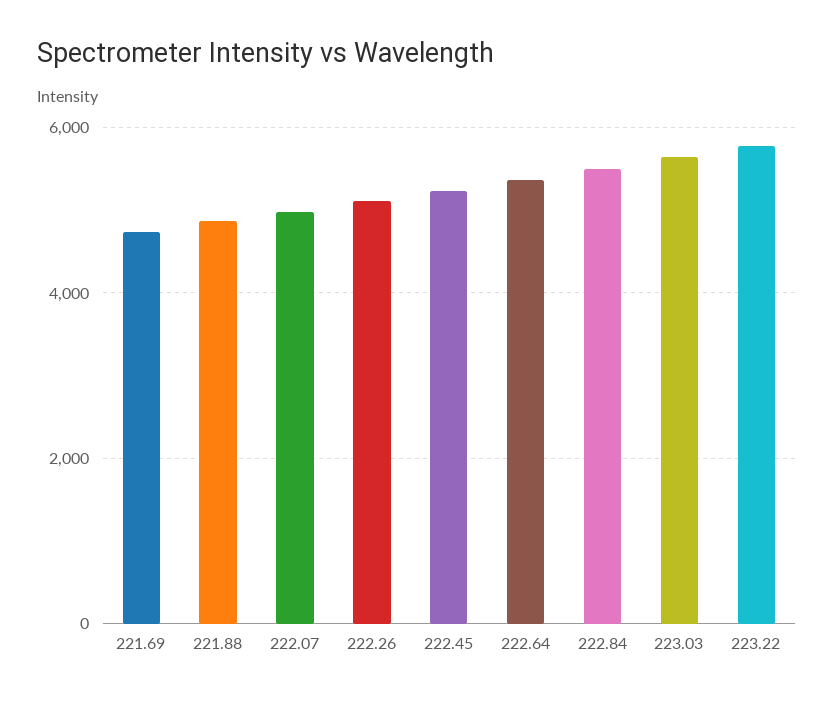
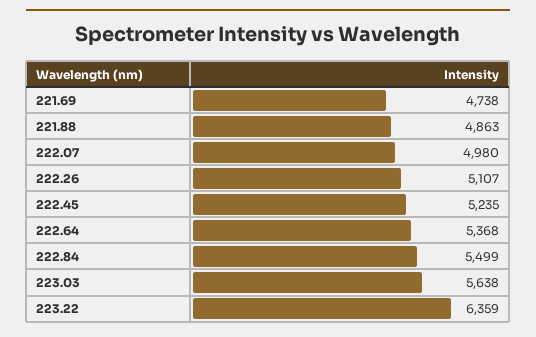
  {
    "221.69": 4738,
    "221.88": 4863,
    "222.07": 4980,
    "222.26": 5107,
    "222.45": 5235,
    "222.64": 5368,
    "222.84": 5499,
    "223.03": 5638,
-   "223.22": 5800
+   "223.22": 6359
  }

